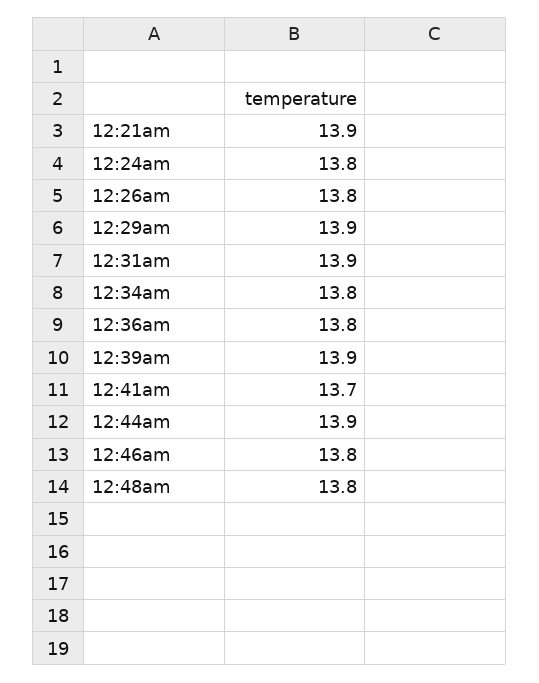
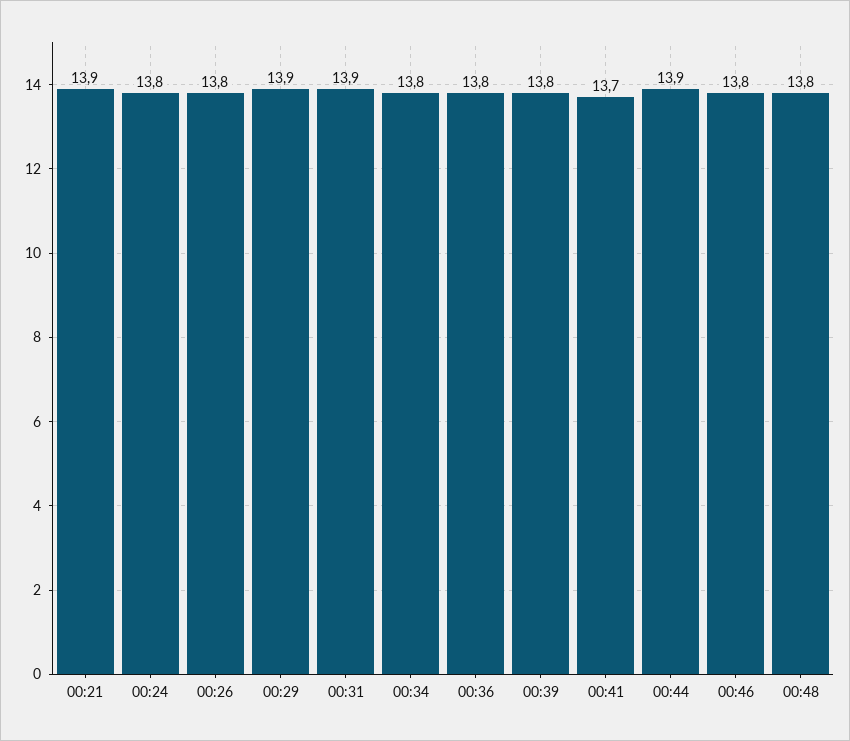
  {
    "12:21am": 13.9,
    "12:24am": 13.8,
    "12:26am": 13.8,
    "12:29am": 13.9,
    "12:31am": 13.9,
    "12:34am": 13.8,
    "12:36am": 13.8,
-   "12:39am": 13.9,
+   "12:39am": 13.8,
    "12:41am": 13.7,
    "12:44am": 13.9,
    "12:46am": 13.8,
    "12:48am": 13.8
  }

